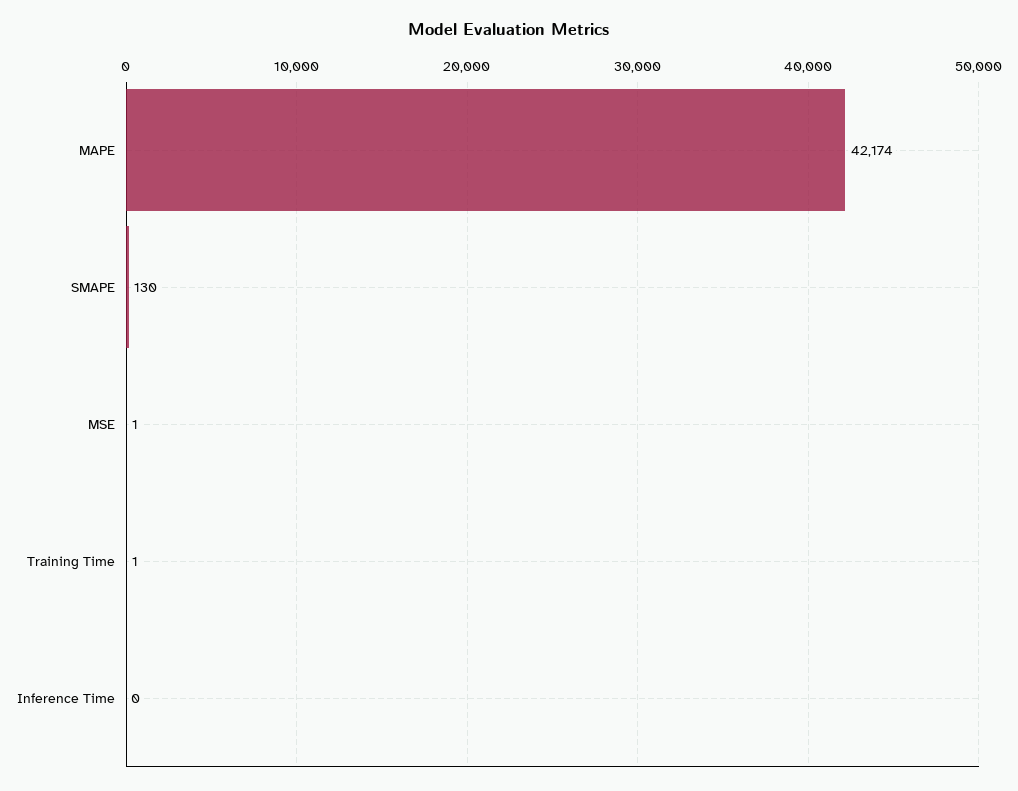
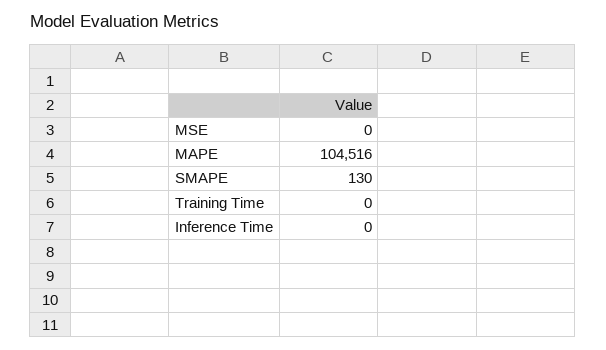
  {
-   "MAPE": 42174,
+   "MAPE": 104516,
    "SMAPE": 130,
-   "MSE": 1,
+   "MSE": 0,
-   "Training Time": 1,
+   "Training Time": 0,
    "Inference Time": 0
  }

